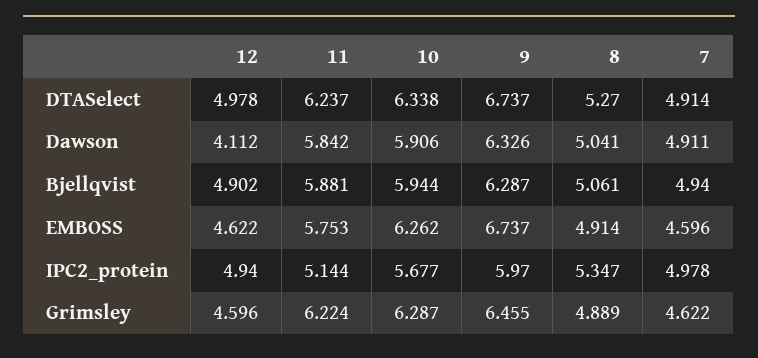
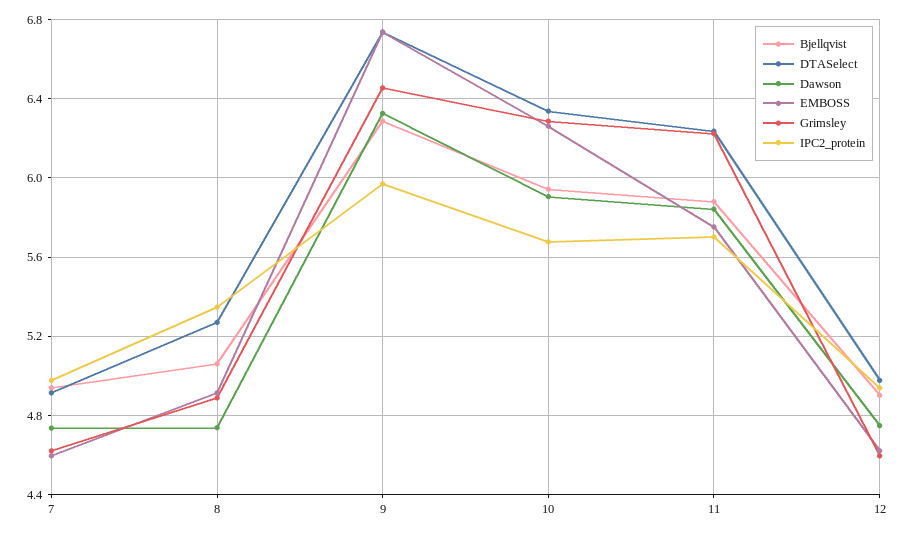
  {
    "DTASelect": {
      "12": 4.978,
      "11": 6.237,
      "10": 6.338,
      "9": 6.737,
      "8": 5.27,
      "7": 4.914
    },
    "Dawson": {
-     "12": 4.112,
+     "12": 4.75,
      "11": 5.842,
      "10": 5.906,
      "9": 6.326,
-     "8": 5.041,
+     "8": 4.75,
-     "7": 4.911
+     "7": 4.75
    },
    "Bjellqvist": {
      "12": 4.902,
      "11": 5.881,
      "10": 5.944,
      "9": 6.287,
      "8": 5.061,
      "7": 4.94
    },
    "EMBOSS": {
      "12": 4.622,
      "11": 5.753,
      "10": 6.262,
      "9": 6.737,
      "8": 4.914,
      "7": 4.596
    },
    "IPC2_protein": {
      "12": 4.94,
-     "11": 5.144,
+     "11": 5.7,
      "10": 5.677,
      "9": 5.97,
      "8": 5.347,
      "7": 4.978
    },
    "Grimsley": {
      "12": 4.596,
      "11": 6.224,
      "10": 6.287,
      "9": 6.455,
      "8": 4.889,
      "7": 4.622
    }
  }

